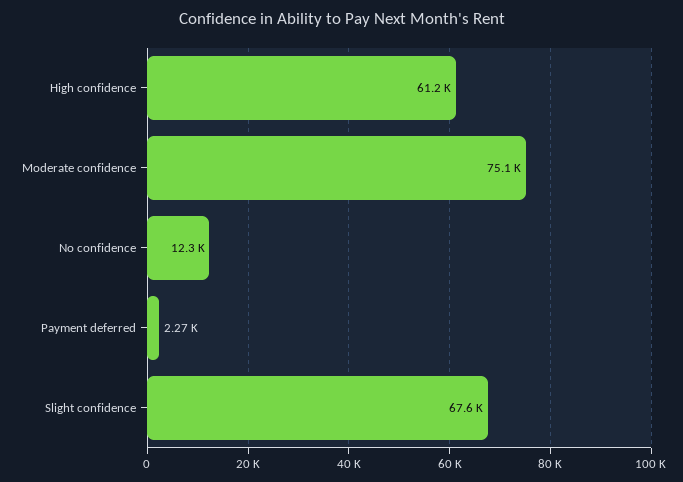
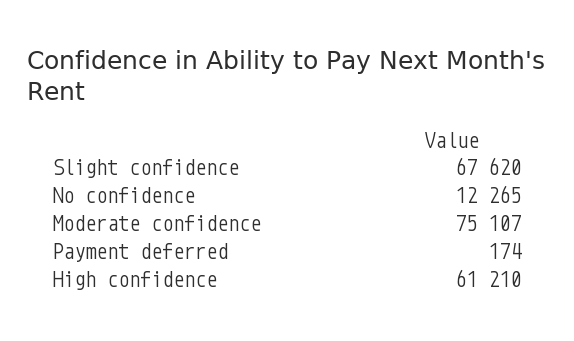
  {
    "High confidence": 61210,
    "Moderate confidence": 75107,
    "No confidence": 12265,
-   "Payment deferred": 2270,
+   "Payment deferred": 174,
    "Slight confidence": 67620
  }

